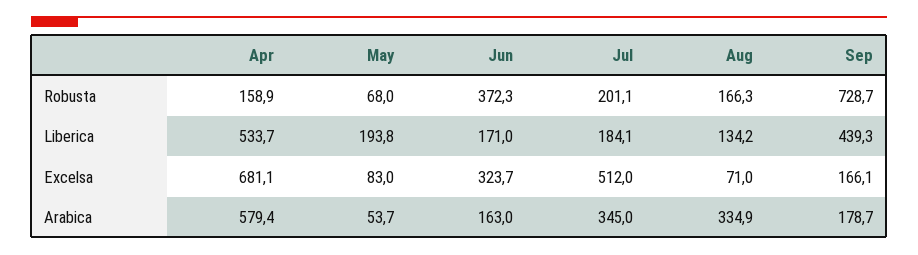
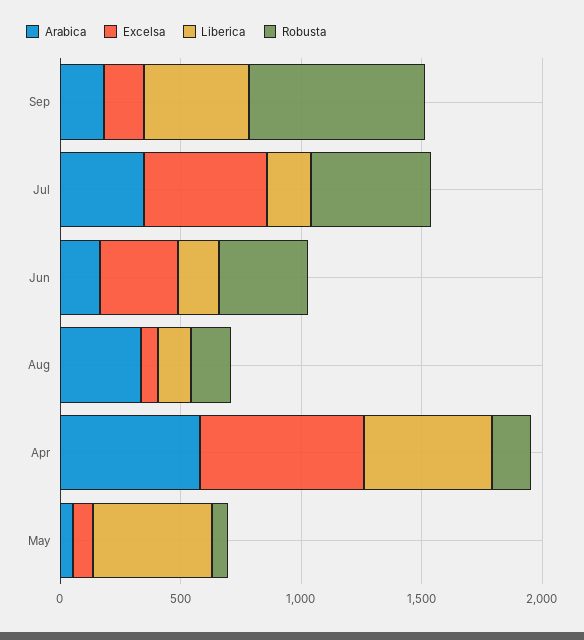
  {
    "Robusta": {
      "Apr": 158.9,
      "May": 68,
      "Jun": 372.3,
-     "Jul": 201.1,
+     "Jul": 500,
      "Aug": 166.3,
      "Sep": 728.7
    },
    "Liberica": {
      "Apr": 533.7,
-     "May": 193.8,
+     "May": 500,
      "Jun": 171,
      "Jul": 184.1,
      "Aug": 134.2,
      "Sep": 439.3
    },
    "Excelsa": {
      "Apr": 681.1,
      "May": 83,
      "Jun": 323.7,
      "Jul": 512,
      "Aug": 71,
      "Sep": 166.1
    },
    "Arabica": {
      "Apr": 579.4,
      "May": 53.7,
      "Jun": 163,
      "Jul": 345,
      "Aug": 334.9,
      "Sep": 178.7
    }
  }

